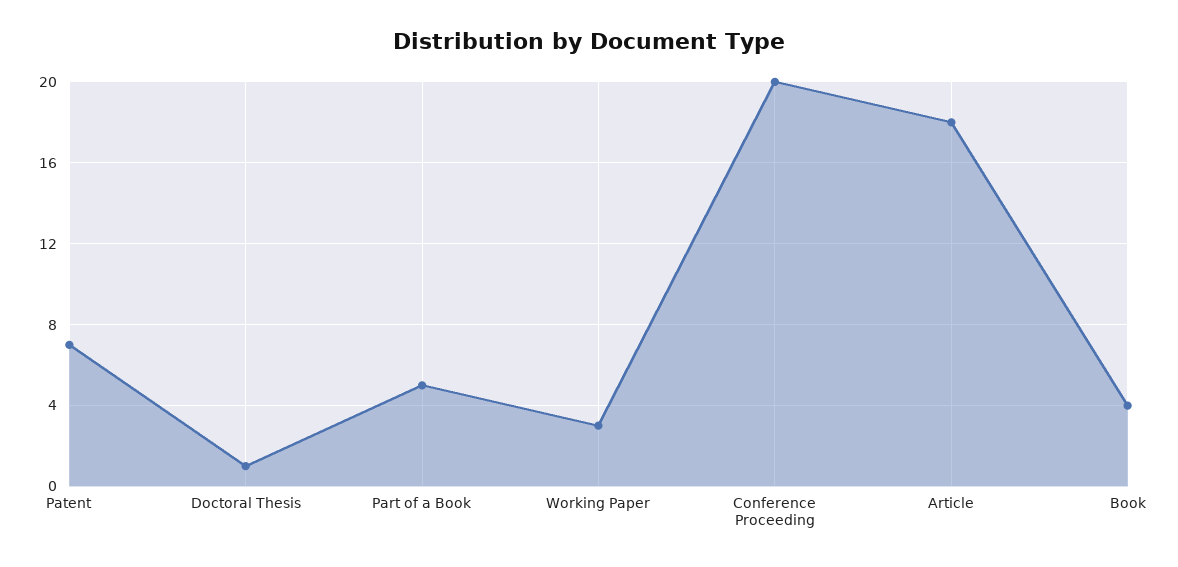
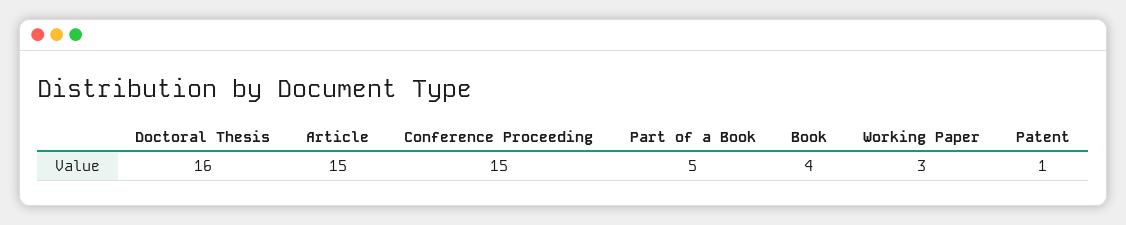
  {
-   "Patent": 7,
+   "Patent": 1,
-   "Doctoral Thesis": 1,
+   "Doctoral Thesis": 16,
    "Part of a Book": 5,
    "Working Paper": 3,
-   "Conference Proceeding": 20,
+   "Conference Proceeding": 15,
-   "Article": 18,
+   "Article": 15,
    "Book": 4
  }

